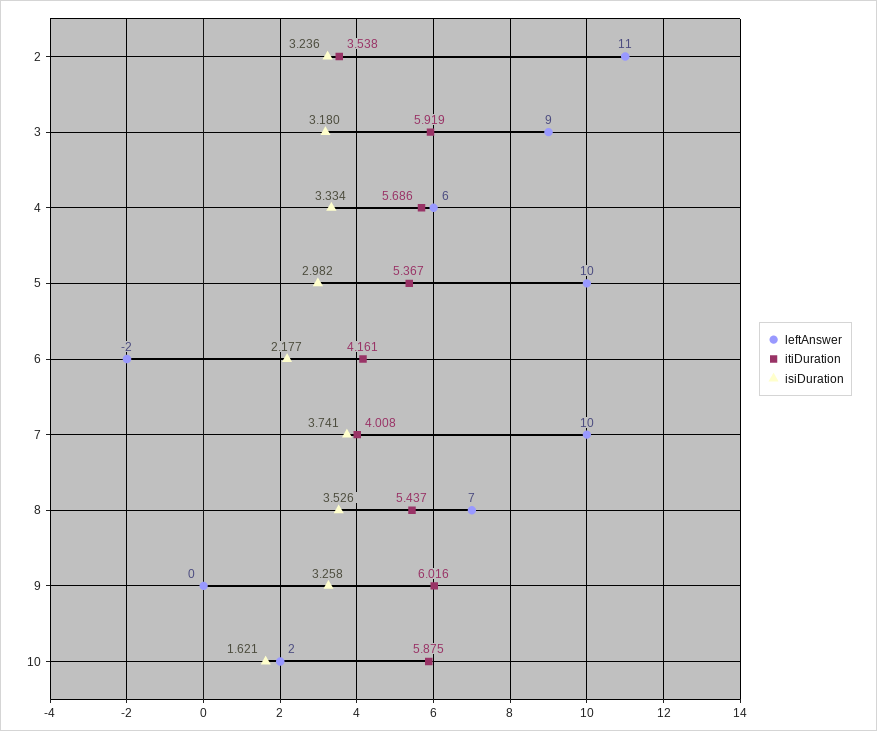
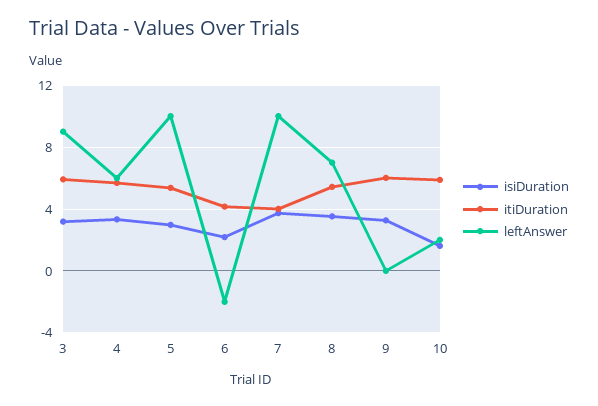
  {
    "leftAnswer": {
-     "2": 11,
      "3": 9,
      "4": 6,
      "5": 10,
      "6": -2,
      "7": 10,
      "8": 7,
      "9": 0,
      "10": 2
    },
    "itiDuration": {
-     "2": 3.538,
      "3": 5.919,
      "4": 5.686,
      "5": 5.367,
      "6": 4.161,
      "7": 4.008,
      "8": 5.437,
      "9": 6.016,
      "10": 5.875
    },
    "isiDuration": {
-     "2": 3.236,
      "3": 3.18,
      "4": 3.334,
      "5": 2.982,
      "6": 2.177,
      "7": 3.741,
      "8": 3.526,
      "9": 3.258,
      "10": 1.621
    }
  }

